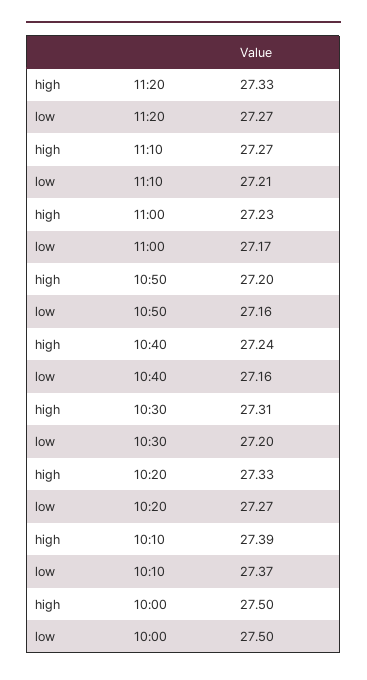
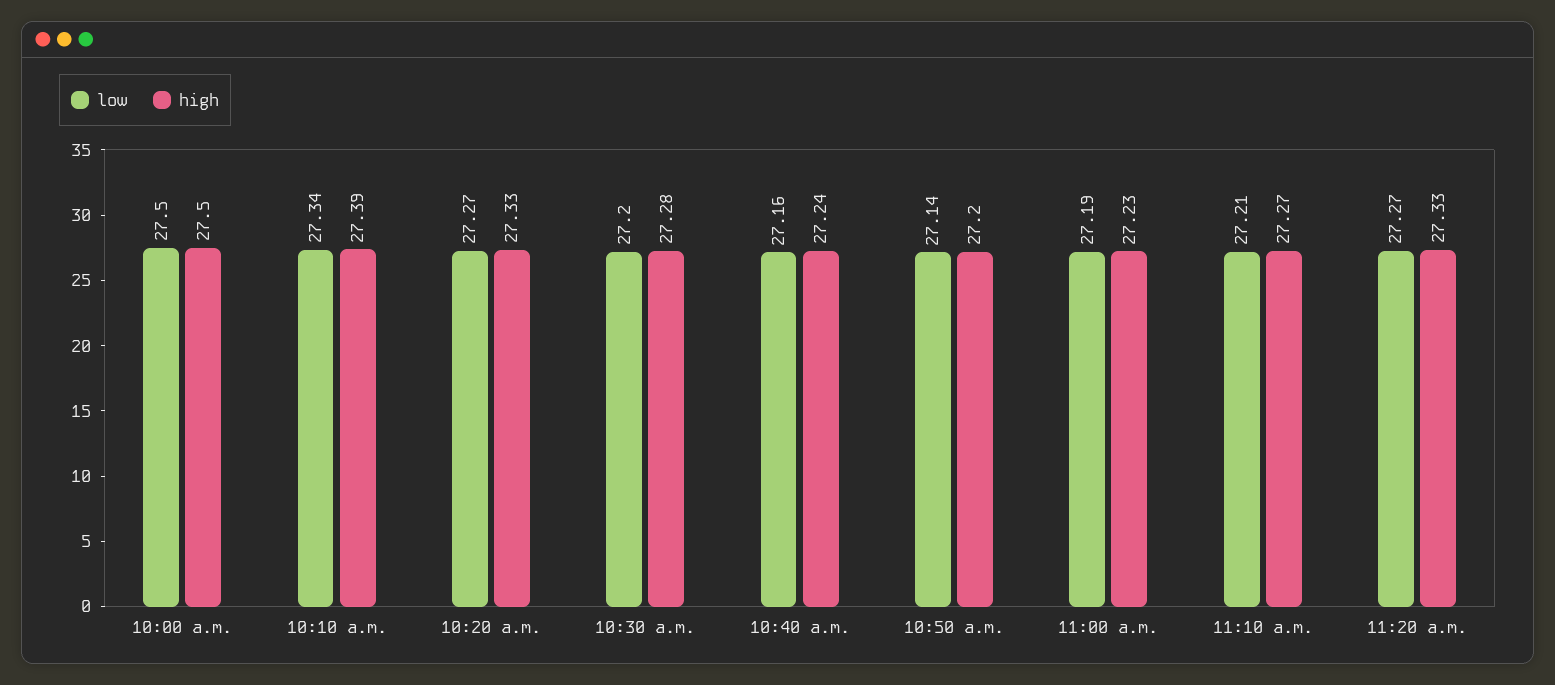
  {
    "high": {
      "11:20": 27.33,
      "11:10": 27.27,
      "11:00": 27.23,
      "10:50": 27.2,
      "10:40": 27.24,
-     "10:30": 27.31,
+     "10:30": 27.28,
      "10:20": 27.33,
      "10:10": 27.39,
      "10:00": 27.5
    },
    "low": {
      "11:20": 27.27,
      "11:10": 27.21,
-     "11:00": 27.17,
+     "11:00": 27.19,
-     "10:50": 27.16,
+     "10:50": 27.14,
      "10:40": 27.16,
      "10:30": 27.2,
      "10:20": 27.27,
-     "10:10": 27.37,
+     "10:10": 27.34,
      "10:00": 27.5
    }
  }

